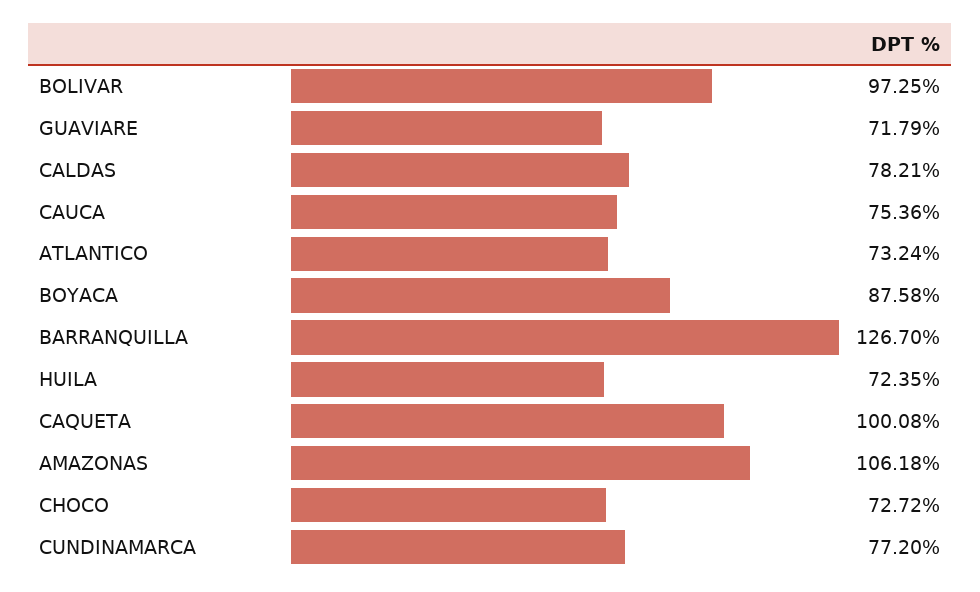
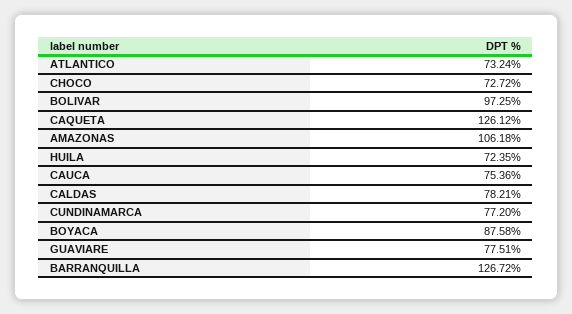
  {
    "BOLIVAR": 97.25,
-   "GUAVIARE": 71.79,
+   "GUAVIARE": 77.51,
    "CALDAS": 78.21,
    "CAUCA": 75.36,
    "ATLANTICO": 73.24,
    "BOYACA": 87.58,
-   "BARRANQUILLA": 126.7,
+   "BARRANQUILLA": 126.72,
    "HUILA": 72.35,
-   "CAQUETA": 100.08,
+   "CAQUETA": 126.12,
    "AMAZONAS": 106.18,
    "CHOCO": 72.72,
    "CUNDINAMARCA": 77.2
  }

